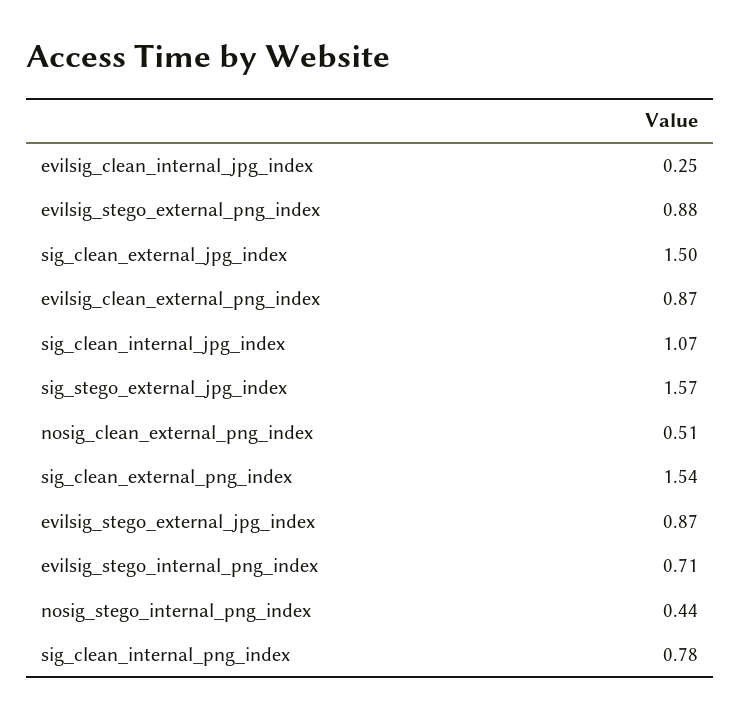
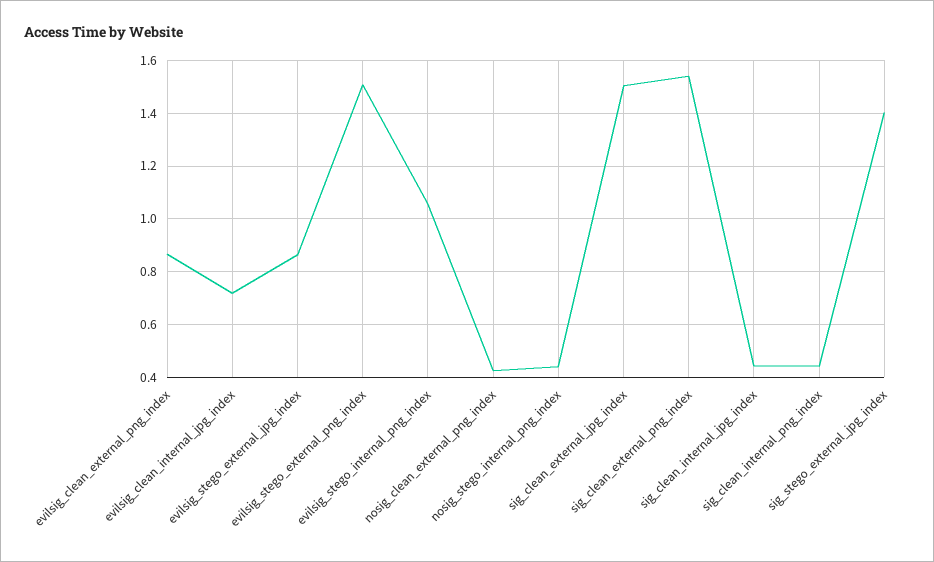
  {
-   "evilsig_clean_internal_jpg_index": 0.25,
+   "evilsig_clean_internal_jpg_index": 0.725,
-   "evilsig_stego_external_png_index": 0.88,
+   "evilsig_stego_external_png_index": 1.5,
    "sig_clean_external_jpg_index": 1.5,
    "evilsig_clean_external_png_index": 0.87,
-   "sig_clean_internal_jpg_index": 1.07,
+   "sig_clean_internal_jpg_index": 0.45,
-   "sig_stego_external_jpg_index": 1.57,
+   "sig_stego_external_jpg_index": 1.4,
-   "nosig_clean_external_png_index": 0.51,
+   "nosig_clean_external_png_index": 0.425,
    "sig_clean_external_png_index": 1.54,
    "evilsig_stego_external_jpg_index": 0.87,
-   "evilsig_stego_internal_png_index": 0.71,
+   "evilsig_stego_internal_png_index": 1.05,
    "nosig_stego_internal_png_index": 0.44,
-   "sig_clean_internal_png_index": 0.78
+   "sig_clean_internal_png_index": 0.45
  }

